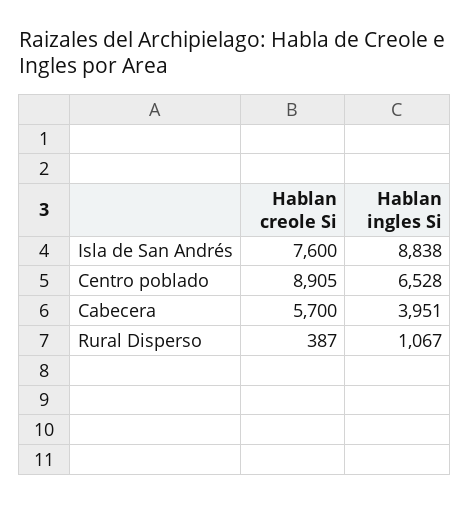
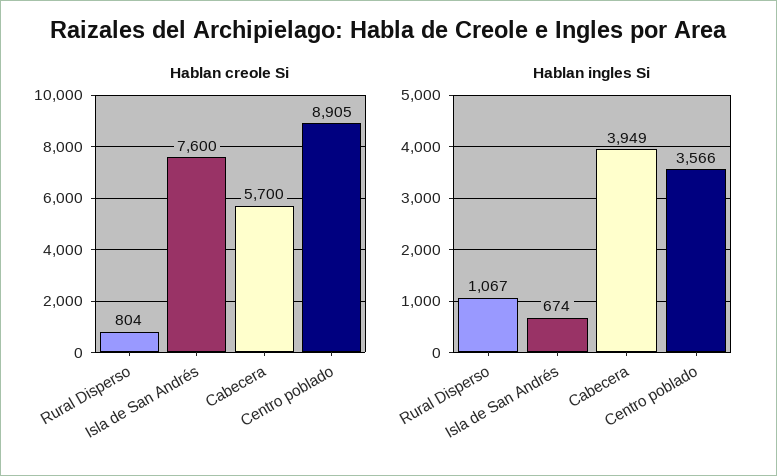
  {
    "Hablan creole Si": {
      "Isla de San Andrés": 7600,
      "Centro poblado": 8905,
      "Cabecera": 5700,
-     "Rural Disperso": 387
+     "Rural Disperso": 804
    },
    "Hablan ingles Si": {
-     "Isla de San Andrés": 8838,
+     "Isla de San Andrés": 674,
-     "Centro poblado": 6528,
+     "Centro poblado": 3566,
-     "Cabecera": 3951,
+     "Cabecera": 3949,
      "Rural Disperso": 1067
    }
  }

